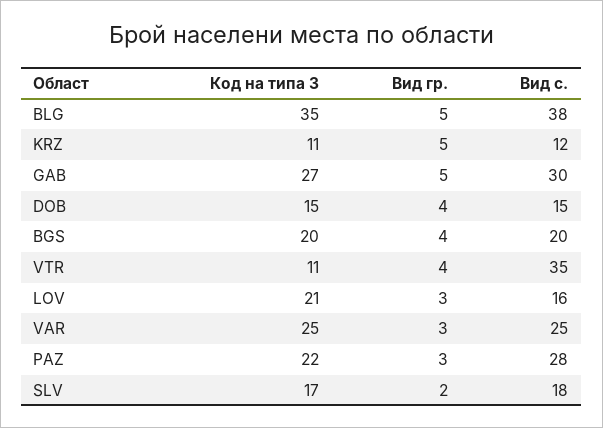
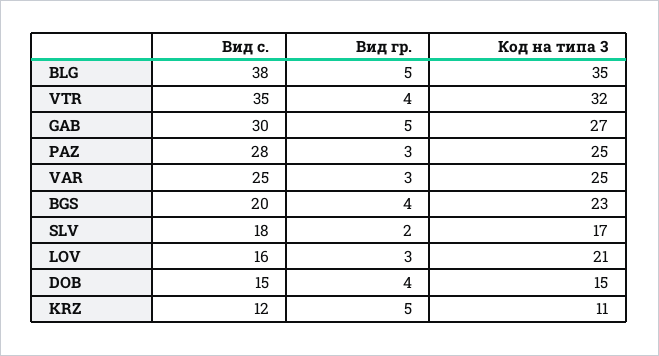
  {
    "Код на типа 3": {
      "BLG": 35,
      "KRZ": 11,
      "GAB": 27,
      "DOB": 15,
-     "BGS": 20,
+     "BGS": 23,
-     "VTR": 11,
+     "VTR": 32,
      "LOV": 21,
      "VAR": 25,
-     "PAZ": 22,
+     "PAZ": 25,
      "SLV": 17
    },
    "Вид гр.": {
      "BLG": 5,
      "KRZ": 5,
      "GAB": 5,
      "DOB": 4,
      "BGS": 4,
      "VTR": 4,
      "LOV": 3,
      "VAR": 3,
      "PAZ": 3,
      "SLV": 2
    },
    "Вид с.": {
      "BLG": 38,
      "KRZ": 12,
      "GAB": 30,
      "DOB": 15,
      "BGS": 20,
      "VTR": 35,
      "LOV": 16,
      "VAR": 25,
      "PAZ": 28,
      "SLV": 18
    }
  }

